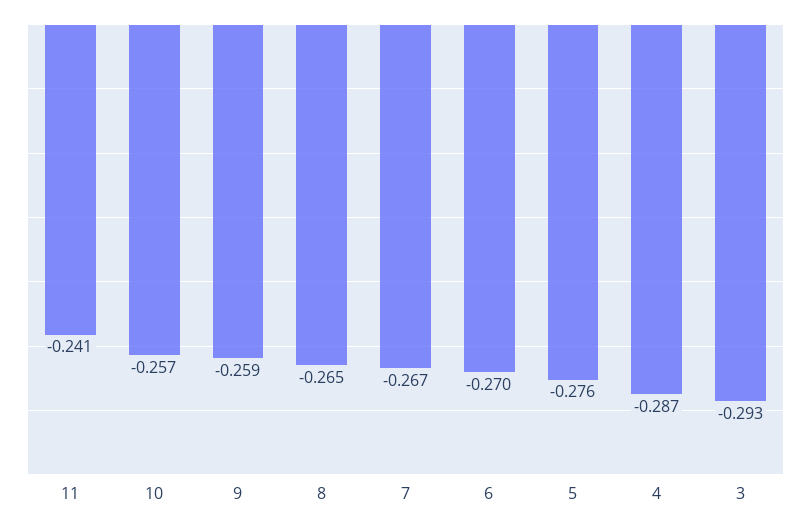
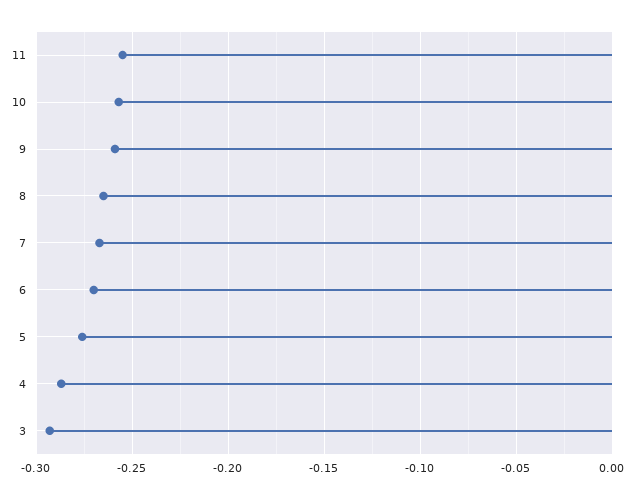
  {
-   "11": -0.241,
+   "11": -0.255,
    "10": -0.257,
    "9": -0.259,
    "8": -0.265,
    "7": -0.267,
    "6": -0.27,
    "5": -0.276,
    "4": -0.287,
    "3": -0.293
  }

